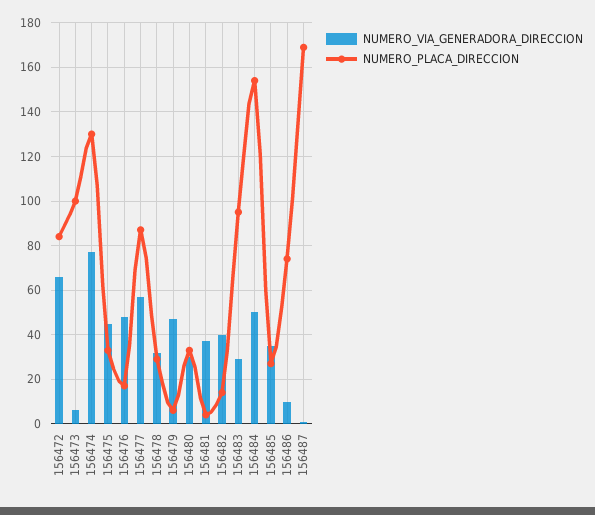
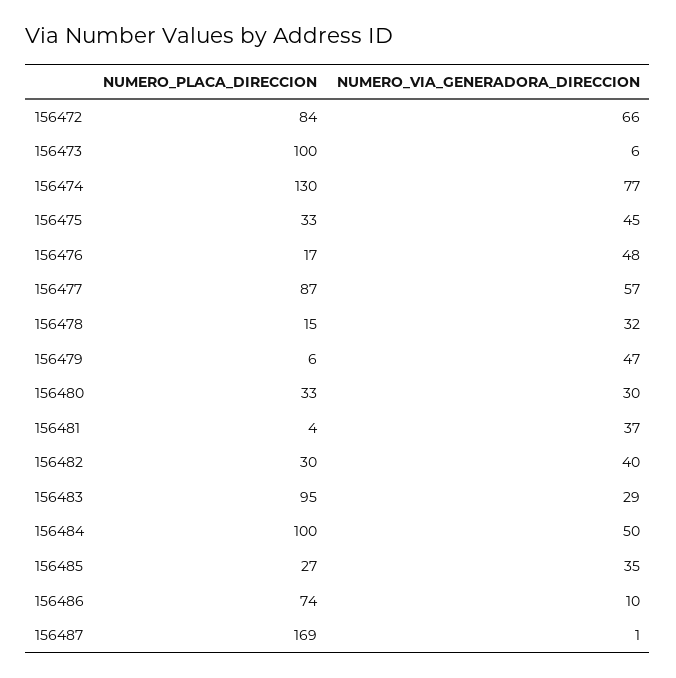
  {
    "NUMERO_VIA_GENERADORA_DIRECCION": {
      "156472": 66,
      "156473": 6,
      "156474": 77,
      "156475": 45,
      "156476": 48,
      "156477": 57,
      "156478": 32,
      "156479": 47,
      "156480": 30,
      "156481": 37,
      "156482": 40,
      "156483": 29,
      "156484": 50,
      "156485": 35,
      "156486": 10,
      "156487": 1
    },
    "NUMERO_PLACA_DIRECCION": {
      "156472": 84,
      "156473": 100,
      "156474": 130,
      "156475": 33,
      "156476": 17,
      "156477": 87,
-     "156478": 30,
+     "156478": 15,
      "156479": 6,
      "156480": 33,
      "156481": 4,
-     "156482": 15,
+     "156482": 30,
      "156483": 95,
-     "156484": 155,
+     "156484": 100,
      "156485": 27,
      "156486": 74,
      "156487": 169
    }
  }

